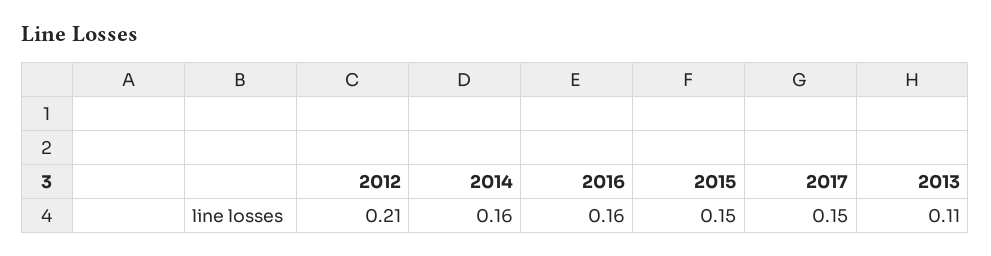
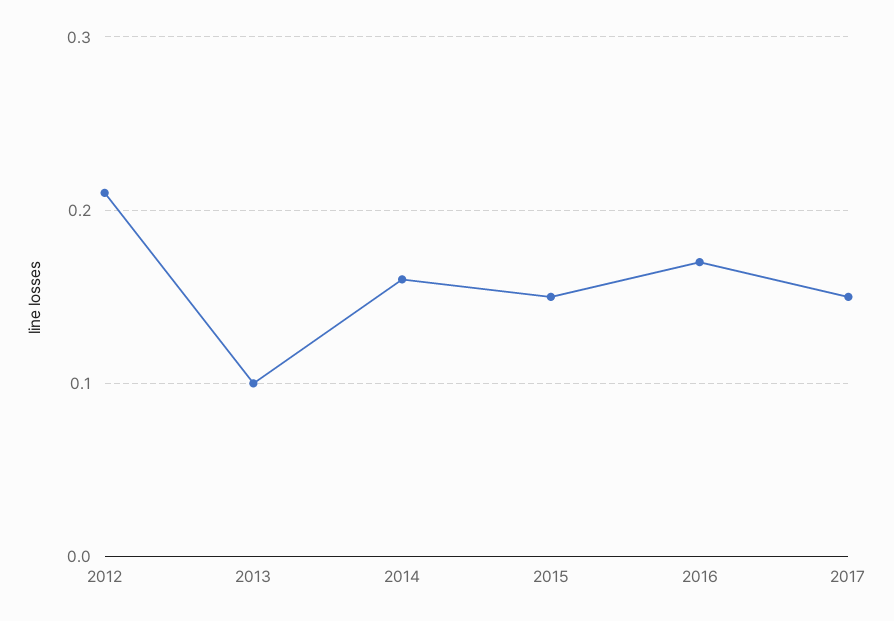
  {
    "2012": 0.21,
    "2014": 0.16,
-   "2016": 0.16,
+   "2016": 0.17,
    "2015": 0.15,
    "2017": 0.15,
-   "2013": 0.11
+   "2013": 0.1
  }

